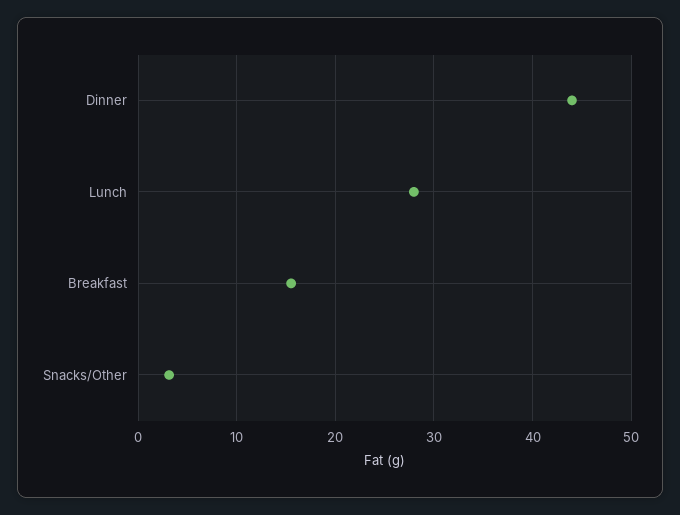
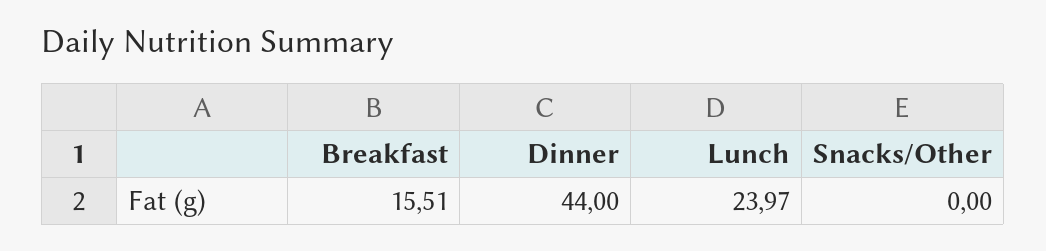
  {
    "Dinner": 44,
-   "Lunch": 28,
+   "Lunch": 23.97,
    "Breakfast": 15.51,
-   "Snacks/Other": 3
+   "Snacks/Other": 0
  }

